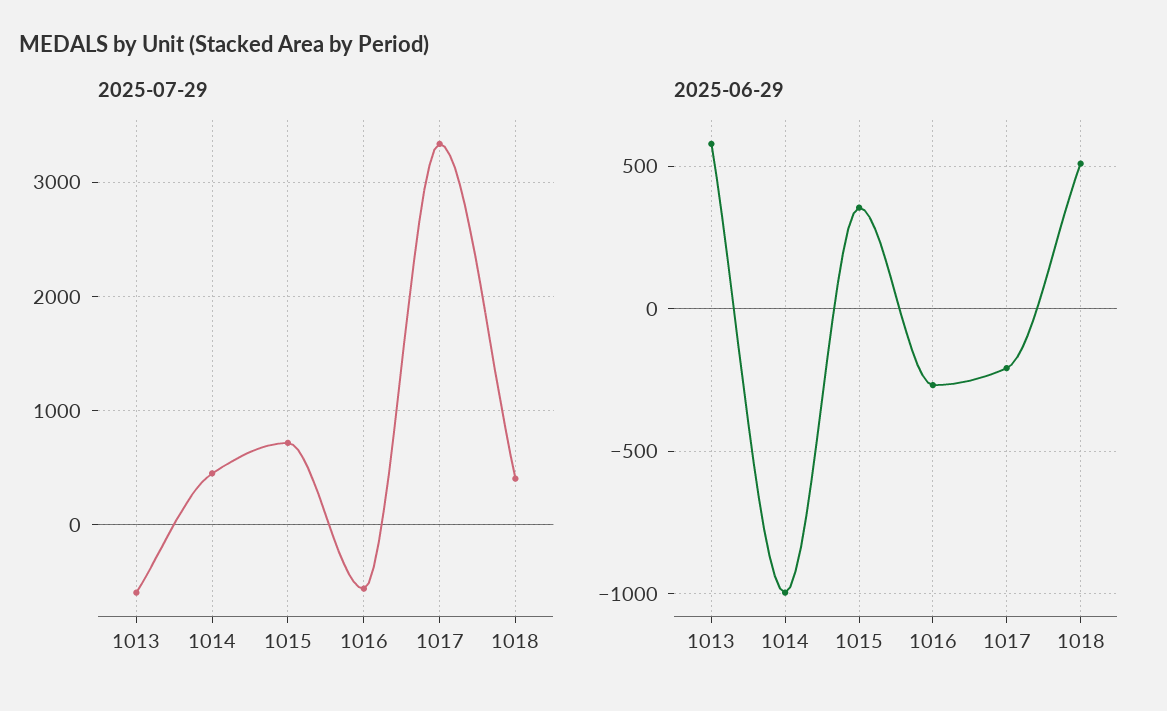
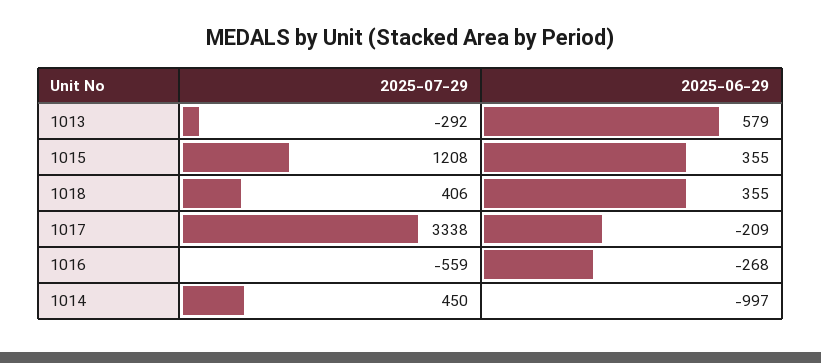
  {
    "2025-07-29": {
-     "1013": -600,
+     "1013": -292,
      "1014": 450,
-     "1015": 700,
+     "1015": 1208,
      "1016": -559,
      "1017": 3338,
      "1018": 406
    },
    "2025-06-29": {
      "1013": 579,
      "1014": -997,
      "1015": 355,
      "1016": -268,
      "1017": -209,
-     "1018": 500
+     "1018": 355
    }
  }

